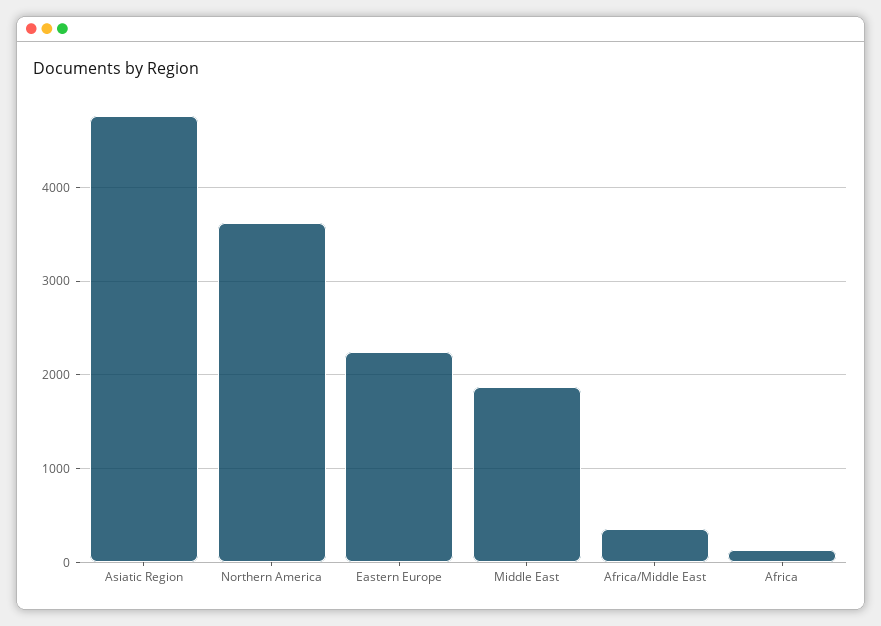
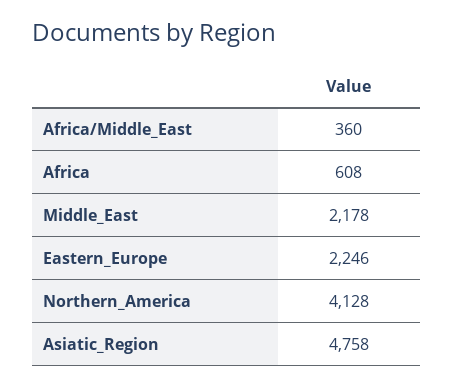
  {
    "Asiatic Region": 4758,
-   "Northern America": 3600,
+   "Northern America": 4128,
    "Eastern Europe": 2246,
-   "Middle East": 1900,
+   "Middle East": 2178,
    "Africa/Middle East": 360,
-   "Africa": 100
+   "Africa": 608
  }

